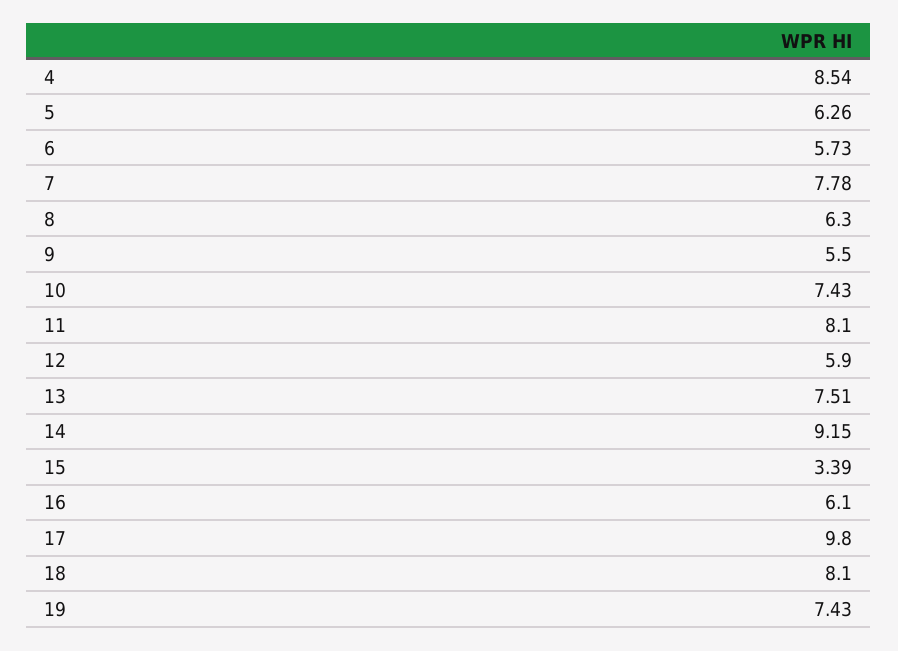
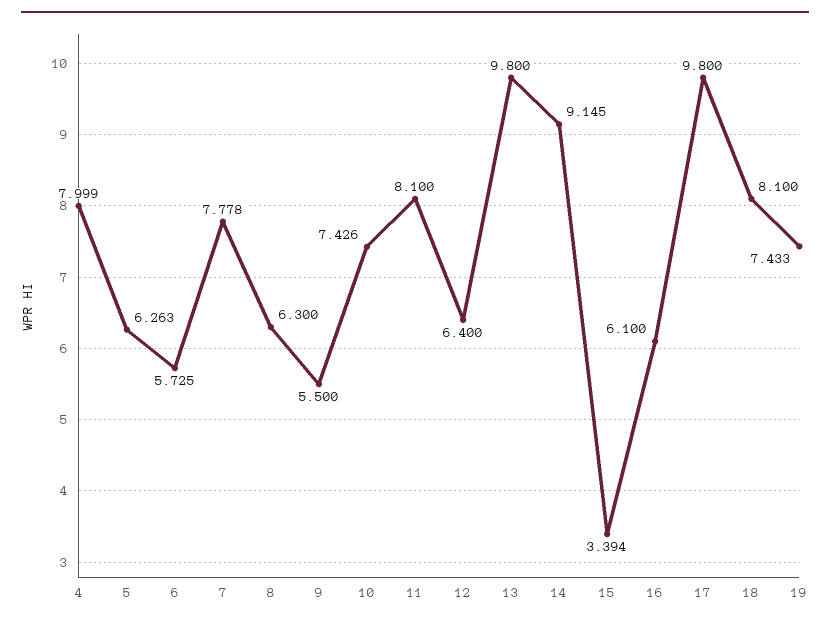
  {
-   "4": 8.54,
+   "4": 7.999,
    "5": 6.263,
    "6": 5.725,
    "7": 7.778,
    "8": 6.3,
    "9": 5.5,
    "10": 7.426,
    "11": 8.1,
-   "12": 5.9,
+   "12": 6.4,
-   "13": 7.51,
+   "13": 9.8,
    "14": 9.145,
    "15": 3.394,
    "16": 6.1,
    "17": 9.8,
    "18": 8.1,
    "19": 7.433
  }

